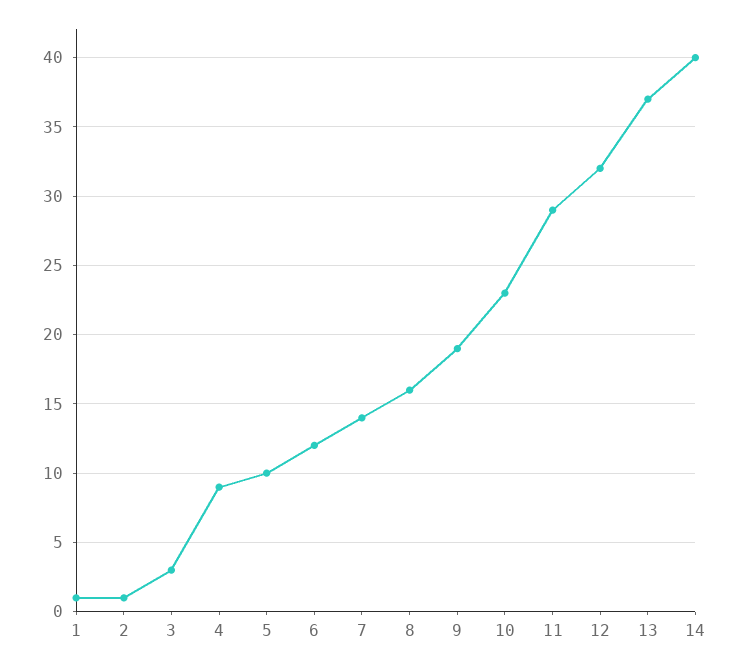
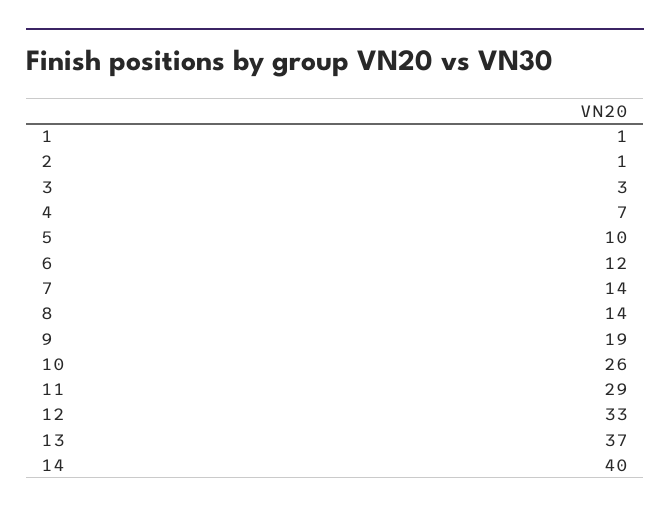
  {
    "1": 1,
    "2": 1,
    "3": 3,
-   "4": 9,
+   "4": 7,
    "5": 10,
    "6": 12,
    "7": 14,
-   "8": 16,
+   "8": 14,
    "9": 19,
-   "10": 23,
+   "10": 26,
    "11": 29,
-   "12": 32,
+   "12": 33,
    "13": 37,
    "14": 40
  }

